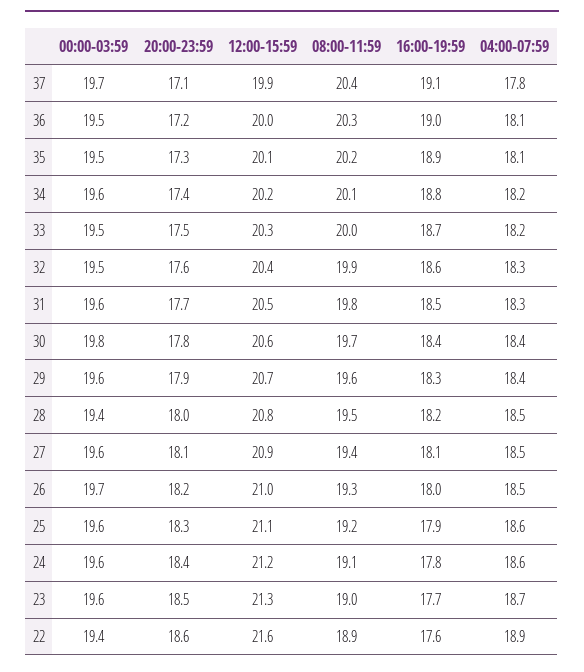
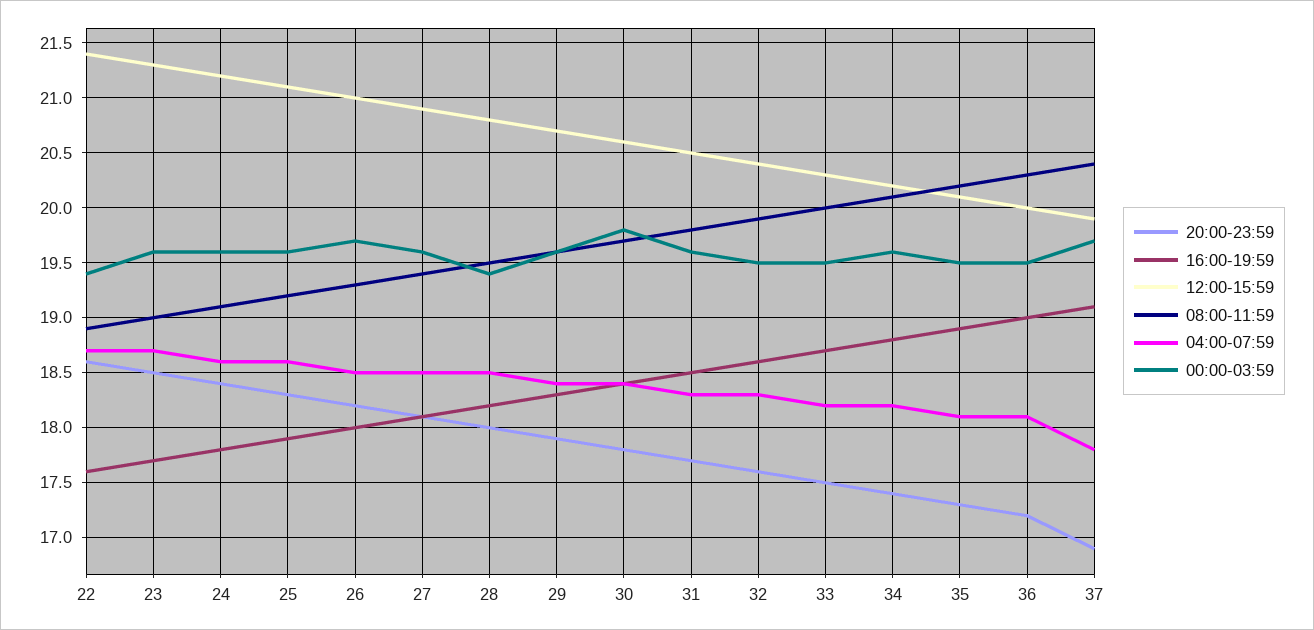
  {
    "00:00-03:59": {
      "37": 19.7,
      "36": 19.5,
      "35": 19.5,
      "34": 19.6,
      "33": 19.5,
      "32": 19.5,
      "31": 19.6,
      "30": 19.8,
      "29": 19.6,
      "28": 19.4,
      "27": 19.6,
      "26": 19.7,
      "25": 19.6,
      "24": 19.6,
      "23": 19.6,
      "22": 19.4
    },
    "20:00-23:59": {
-     "37": 17.1,
+     "37": 16.9,
      "36": 17.2,
      "35": 17.3,
      "34": 17.4,
      "33": 17.5,
      "32": 17.6,
      "31": 17.7,
      "30": 17.8,
      "29": 17.9,
      "28": 18,
      "27": 18.1,
      "26": 18.2,
      "25": 18.3,
      "24": 18.4,
      "23": 18.5,
      "22": 18.6
    },
    "12:00-15:59": {
      "37": 19.9,
      "36": 20,
      "35": 20.1,
      "34": 20.2,
      "33": 20.3,
      "32": 20.4,
      "31": 20.5,
      "30": 20.6,
      "29": 20.7,
      "28": 20.8,
      "27": 20.9,
      "26": 21,
      "25": 21.1,
      "24": 21.2,
      "23": 21.3,
-     "22": 21.6
+     "22": 21.4
    },
    "08:00-11:59": {
      "37": 20.4,
      "36": 20.3,
      "35": 20.2,
      "34": 20.1,
      "33": 20,
      "32": 19.9,
      "31": 19.8,
      "30": 19.7,
      "29": 19.6,
      "28": 19.5,
      "27": 19.4,
      "26": 19.3,
      "25": 19.2,
      "24": 19.1,
      "23": 19,
      "22": 18.9
    },
    "16:00-19:59": {
      "37": 19.1,
      "36": 19,
      "35": 18.9,
      "34": 18.8,
      "33": 18.7,
      "32": 18.6,
      "31": 18.5,
      "30": 18.4,
      "29": 18.3,
      "28": 18.2,
      "27": 18.1,
      "26": 18,
      "25": 17.9,
      "24": 17.8,
      "23": 17.7,
      "22": 17.6
    },
    "04:00-07:59": {
      "37": 17.8,
      "36": 18.1,
      "35": 18.1,
      "34": 18.2,
      "33": 18.2,
      "32": 18.3,
      "31": 18.3,
      "30": 18.4,
      "29": 18.4,
      "28": 18.5,
      "27": 18.5,
      "26": 18.5,
      "25": 18.6,
      "24": 18.6,
      "23": 18.7,
-     "22": 18.9
+     "22": 18.7
    }
  }

